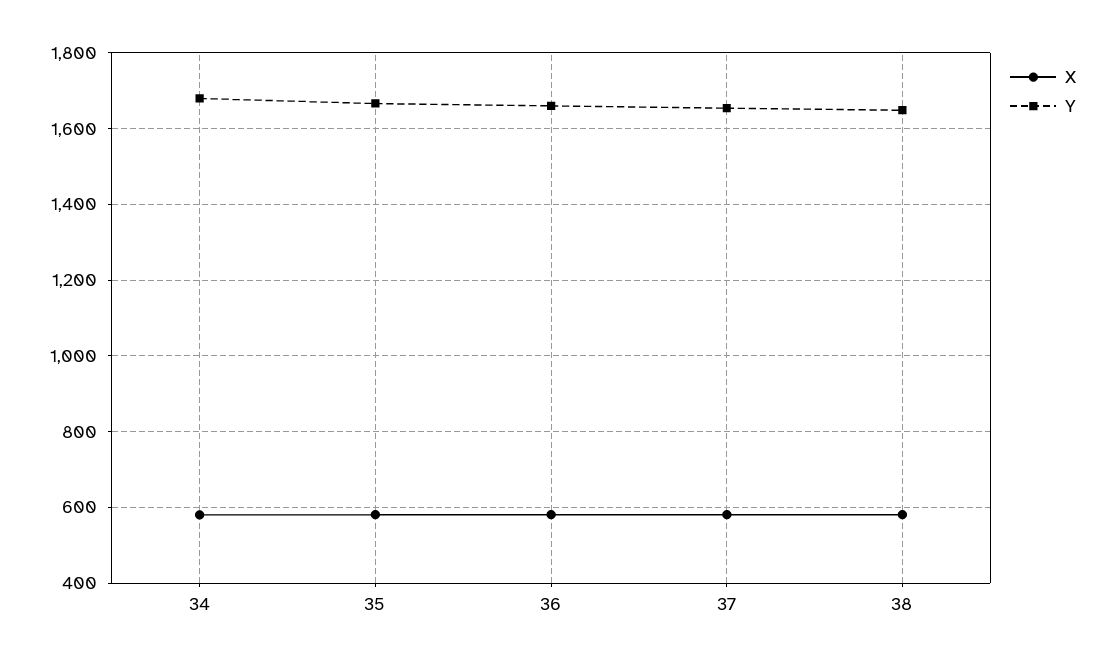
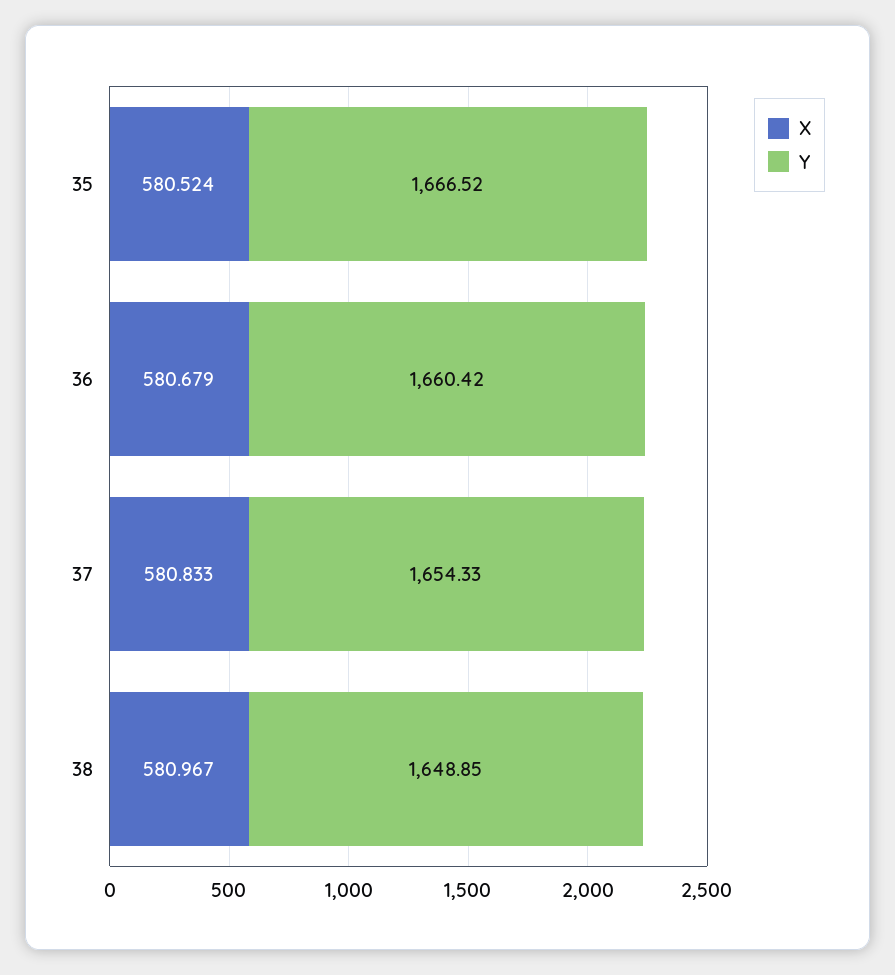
  {
    "X": {
-     "34": 580,
      "35": 580.524,
      "36": 580.679,
      "37": 580.833,
      "38": 580.967
    },
    "Y": {
-     "34": 1680,
      "35": 1666.52,
      "36": 1660.42,
      "37": 1654.33,
      "38": 1648.85
    }
  }

